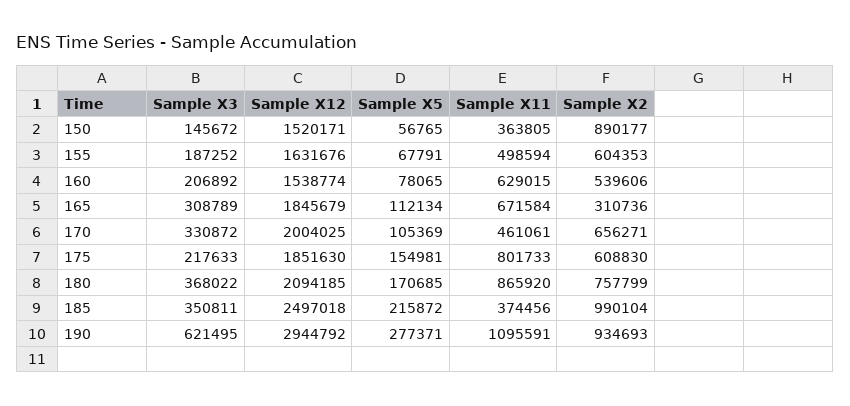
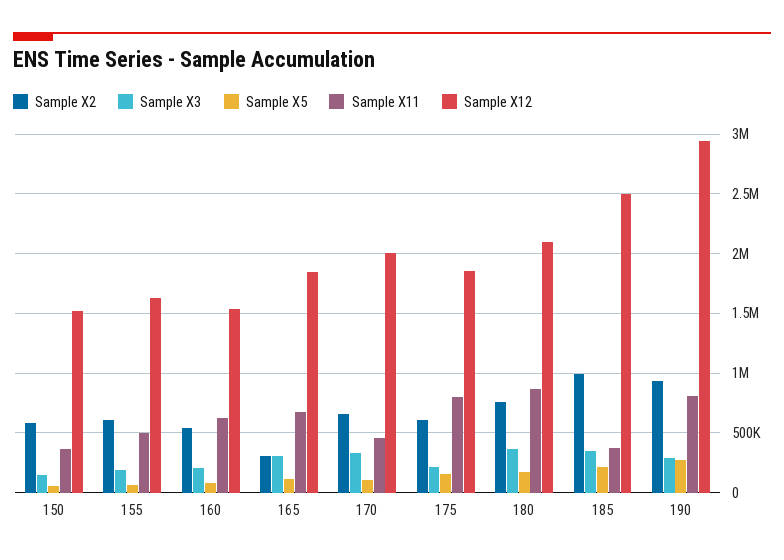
  {
    "Sample X3": {
      "150": 145672,
      "155": 187252,
      "160": 206892,
      "165": 308789,
      "170": 330872,
      "175": 217633,
      "180": 368022,
      "185": 350811,
-     "190": 621495
+     "190": 300000
    },
    "Sample X12": {
      "150": 1520171,
      "155": 1631676,
      "160": 1538774,
      "165": 1845679,
      "170": 2004025,
      "175": 1851630,
      "180": 2094185,
      "185": 2497018,
      "190": 2944792
    },
    "Sample X5": {
      "150": 56765,
      "155": 67791,
      "160": 78065,
      "165": 112134,
      "170": 105369,
      "175": 154981,
      "180": 170685,
      "185": 215872,
      "190": 277371
    },
    "Sample X11": {
      "150": 363805,
      "155": 498594,
      "160": 629015,
      "165": 671584,
      "170": 461061,
      "175": 801733,
      "180": 865920,
      "185": 374456,
-     "190": 1095591
+     "190": 800000
    },
    "Sample X2": {
-     "150": 890177,
+     "150": 600000,
      "155": 604353,
      "160": 539606,
      "165": 310736,
      "170": 656271,
      "175": 608830,
      "180": 757799,
      "185": 990104,
      "190": 934693
    }
  }

